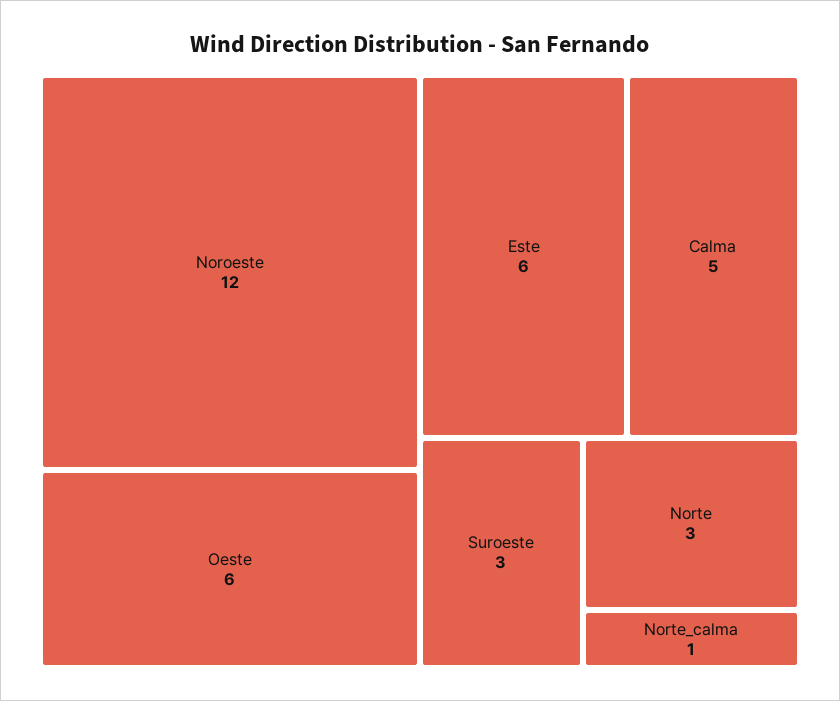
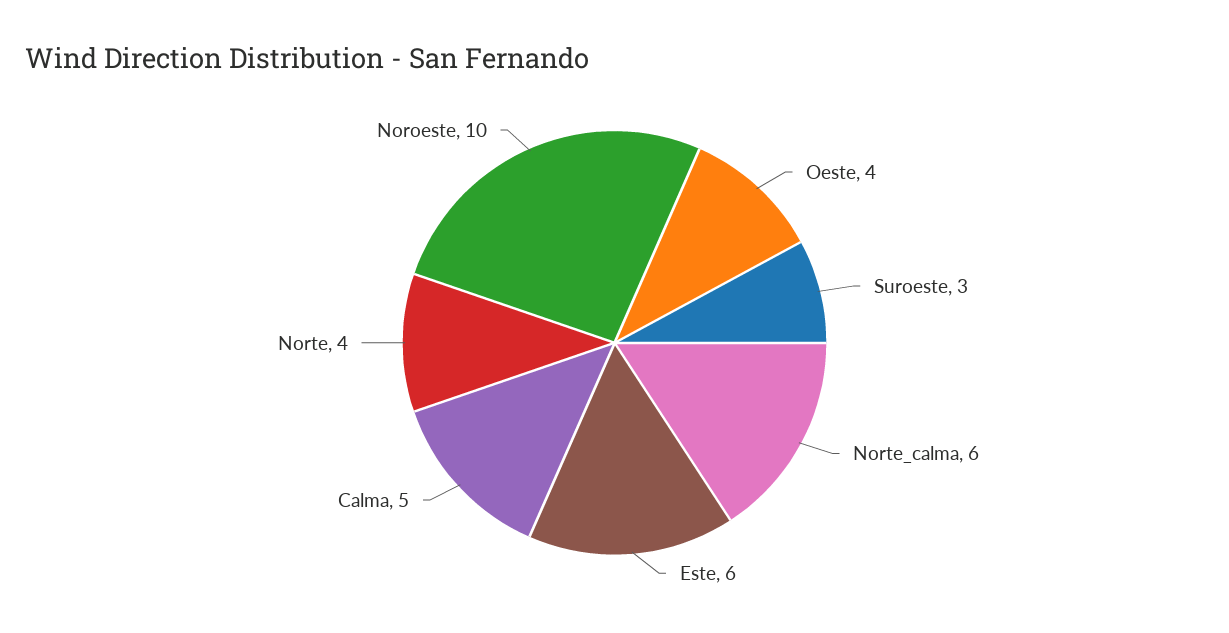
  {
-   "Noroeste": 12,
+   "Noroeste": 10,
-   "Oeste": 6,
+   "Oeste": 4,
    "Este": 6,
    "Calma": 5,
    "Suroeste": 3,
-   "Norte": 3,
+   "Norte": 4,
-   "Norte_calma": 1
+   "Norte_calma": 6
  }

